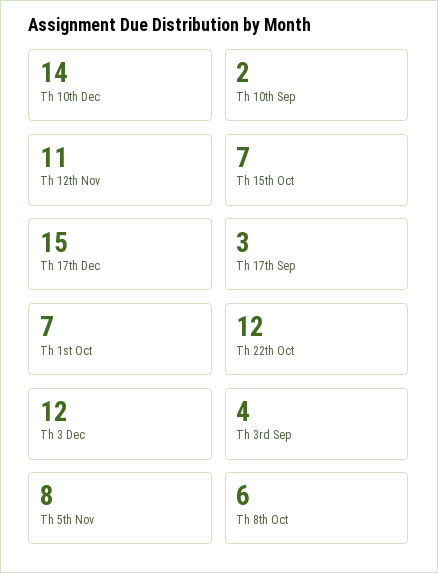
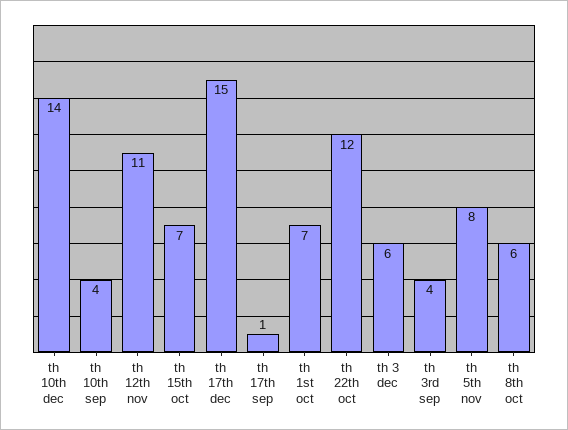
  {
    "Th 10th Dec": 14,
-   "Th 10th Sep": 2,
+   "Th 10th Sep": 4,
    "Th 12th Nov": 11,
    "Th 15th Oct": 7,
    "Th 17th Dec": 15,
-   "Th 17th Sep": 3,
+   "Th 17th Sep": 1,
    "Th 1st Oct": 7,
    "Th 22th Oct": 12,
-   "Th 3 Dec": 12,
+   "Th 3 Dec": 6,
    "Th 3rd Sep": 4,
    "Th 5th Nov": 8,
    "Th 8th Oct": 6
  }

